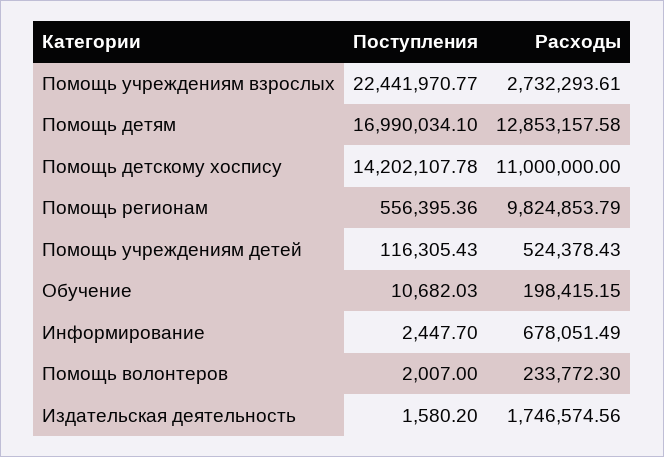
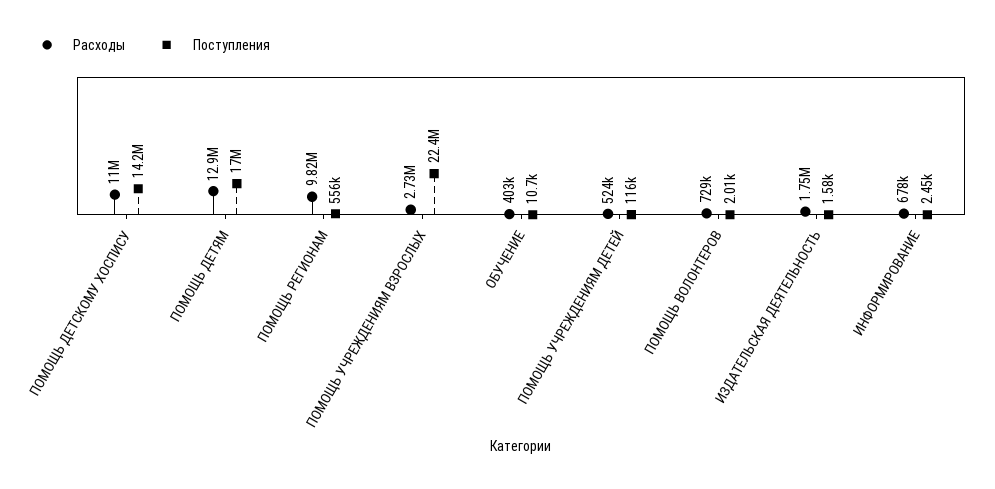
  {
    "Поступления": {
      "Помощь учреждениям взрослых": 22441970.77,
      "Помощь детям": 16990034.1,
      "Помощь детскому хоспису": 14202107.78,
      "Помощь регионам": 556395.36,
      "Помощь учреждениям детей": 116305.43,
      "Обучение": 10682.03,
      "Информирование": 2447.7,
      "Помощь волонтеров": 2007,
      "Издательская деятельность": 1580.2
    },
    "Расходы": {
      "Помощь учреждениям взрослых": 2732293.61,
      "Помощь детям": 12853157.58,
      "Помощь детскому хоспису": 11000000,
      "Помощь регионам": 9824853.79,
      "Помощь учреждениям детей": 524378.43,
-     "Обучение": 198415.15,
+     "Обучение": 403000,
      "Информирование": 678051.49,
-     "Помощь волонтеров": 233772.3,
+     "Помощь волонтеров": 729000,
      "Издательская деятельность": 1746574.56
    }
  }

